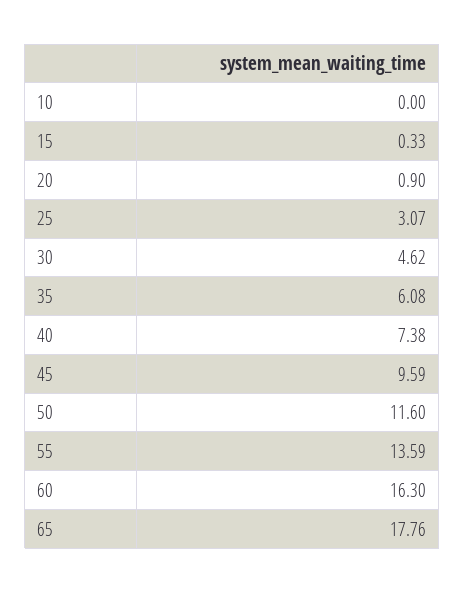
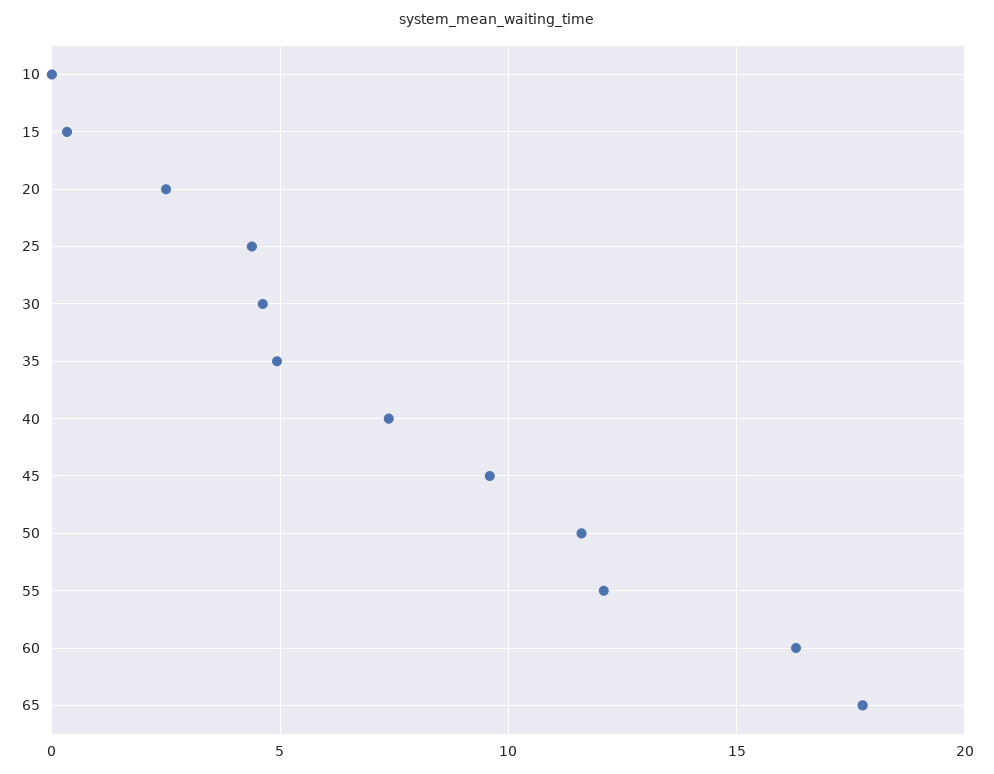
  {
    "10": 0,
    "15": 0.33,
-   "20": 0.9,
+   "20": 2.5,
-   "25": 3.07,
+   "25": 4.5,
    "30": 4.62,
-   "35": 6.08,
+   "35": 5,
    "40": 7.38,
    "45": 9.59,
    "50": 11.6,
-   "55": 13.59,
+   "55": 12,
    "60": 16.3,
    "65": 17.76
  }

